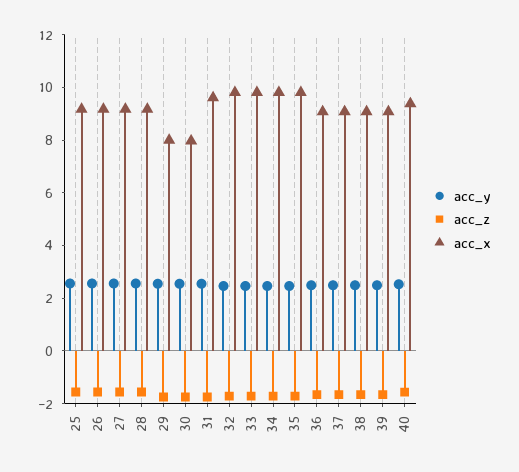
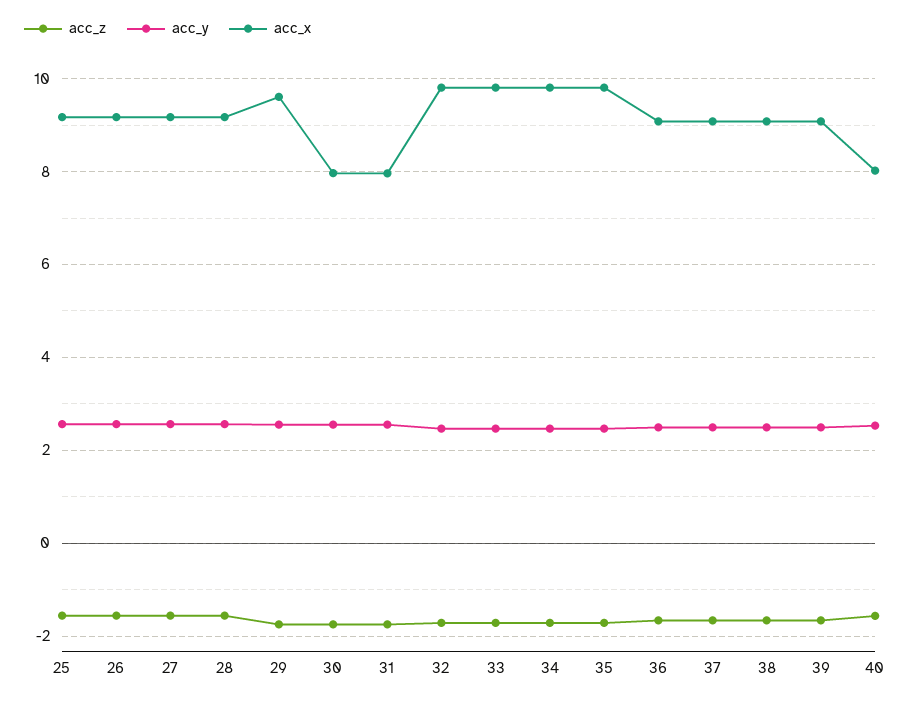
  {
    "acc_y": {
      "25": 2.6,
      "26": 2.6,
      "27": 2.6,
      "28": 2.6,
      "29": 2.6,
      "30": 2.6,
      "31": 2.6,
      "32": 2.4,
      "33": 2.4,
      "34": 2.4,
      "35": 2.4,
      "36": 2.4,
      "37": 2.4,
      "38": 2.4,
      "39": 2.4,
      "40": 2.6
    },
    "acc_z": {
      "25": -1.6,
      "26": -1.6,
      "27": -1.6,
      "28": -1.6,
      "29": -1.8,
      "30": -1.8,
      "31": -1.8,
      "32": -1.8,
      "33": -1.8,
      "34": -1.8,
      "35": -1.8,
      "36": -1.6,
      "37": -1.6,
      "38": -1.6,
      "39": -1.6,
      "40": -1.6
    },
    "acc_x": {
      "25": 9.2,
      "26": 9.2,
      "27": 9.2,
      "28": 9.2,
-     "29": 8,
+     "29": 9.6,
      "30": 8,
-     "31": 9.5,
+     "31": 8,
      "32": 9.8,
      "33": 9.8,
      "34": 9.8,
      "35": 9.8,
      "36": 9,
      "37": 9,
      "38": 9,
      "39": 9,
-     "40": 9.5
+     "40": 8
    }
  }

